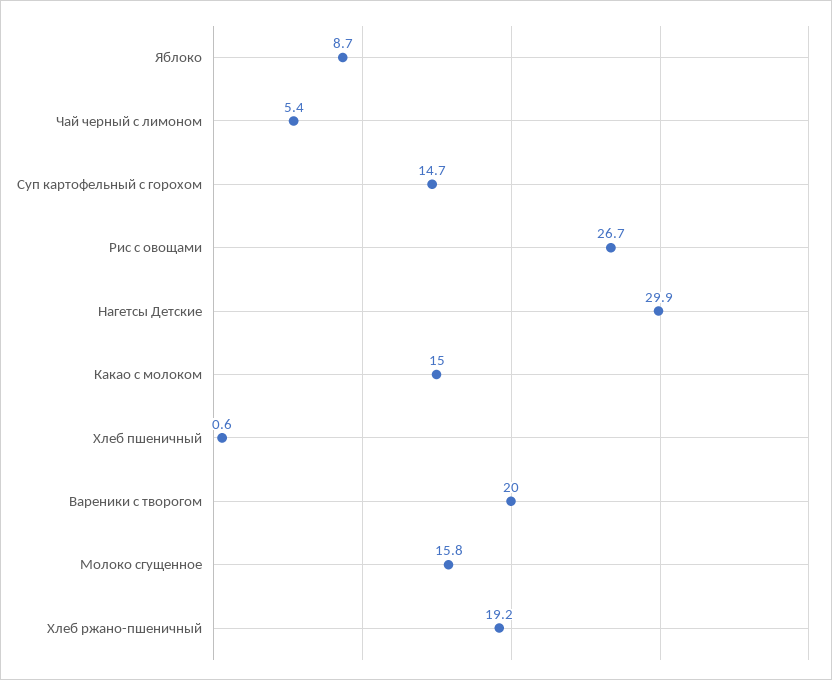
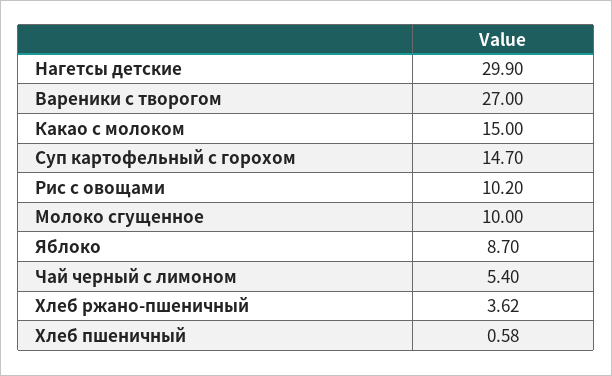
  {
    "Яблоко": 8.7,
    "Чай черный с лимоном": 5.4,
    "Суп картофельный с горохом": 14.7,
-   "Рис с овощами": 26.7,
+   "Рис с овощами": 10.2,
    "Нагетсы Детские": 29.9,
    "Какао с молоком": 15,
    "Хлеб пшеничный": 0.58,
-   "Вареники с творогом": 20,
+   "Вареники с творогом": 27,
-   "Молоко сгущенное": 15.8,
+   "Молоко сгущенное": 10,
-   "Хлеб ржано-пшеничный": 19.2
+   "Хлеб ржано-пшеничный": 3.62
  }

